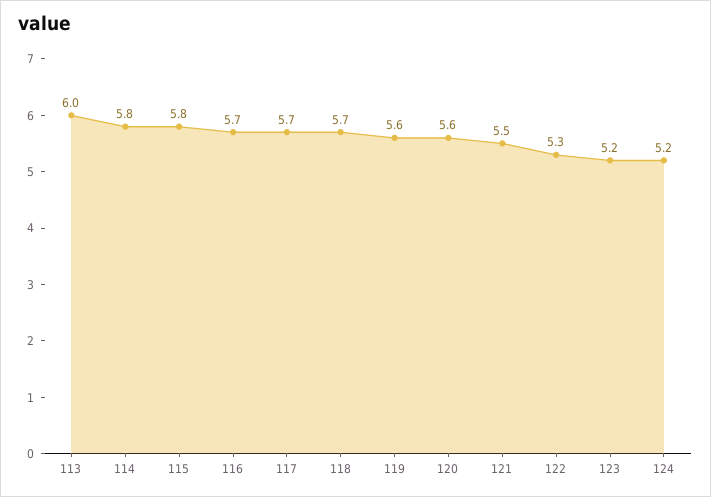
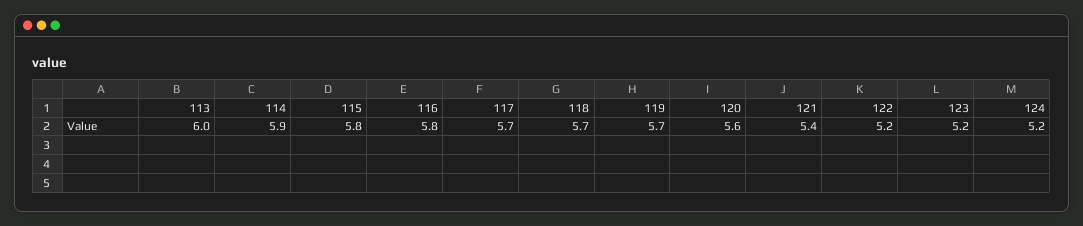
  {
    "113": 6,
-   "114": 5.8,
+   "114": 5.9,
    "115": 5.8,
-   "116": 5.7,
+   "116": 5.8,
    "117": 5.7,
    "118": 5.7,
-   "119": 5.6,
+   "119": 5.7,
    "120": 5.6,
-   "121": 5.5,
+   "121": 5.4,
-   "122": 5.3,
+   "122": 5.2,
    "123": 5.2,
    "124": 5.2
  }

